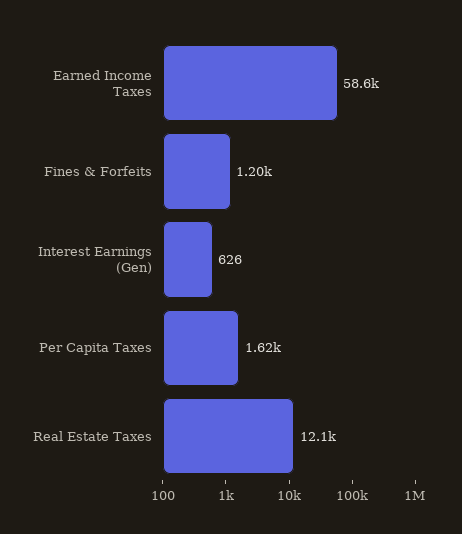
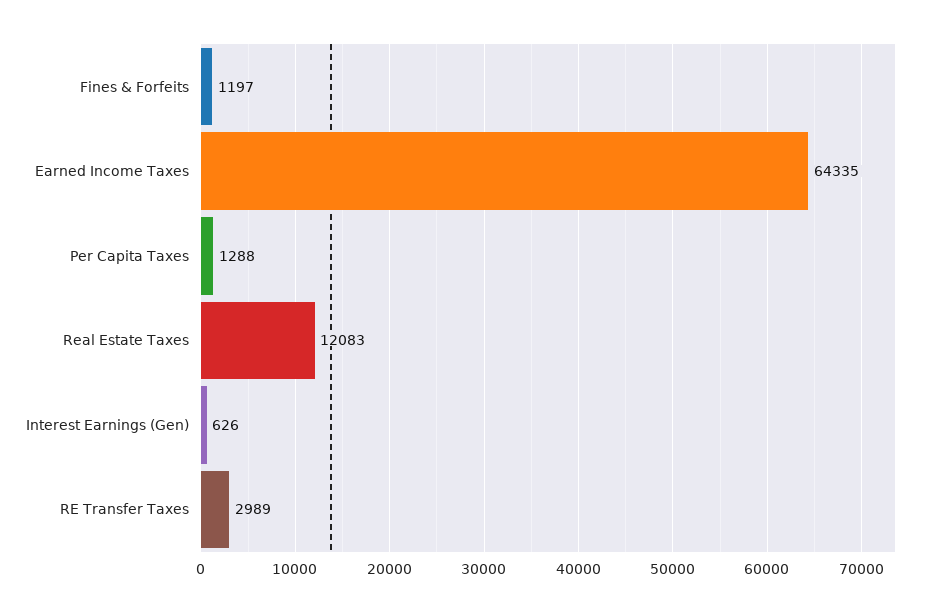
  {
-   "Earned Income Taxes": 58600,
+   "Earned Income Taxes": 64335,
    "Fines & Forfeits": 1197,
    "Interest Earnings (Gen)": 626,
-   "Per Capita Taxes": 1620,
+   "Per Capita Taxes": 1288,
-   "Real Estate Taxes": 12083
+   "Real Estate Taxes": 12083,
+   "RE Transfer Taxes": 2989
  }

